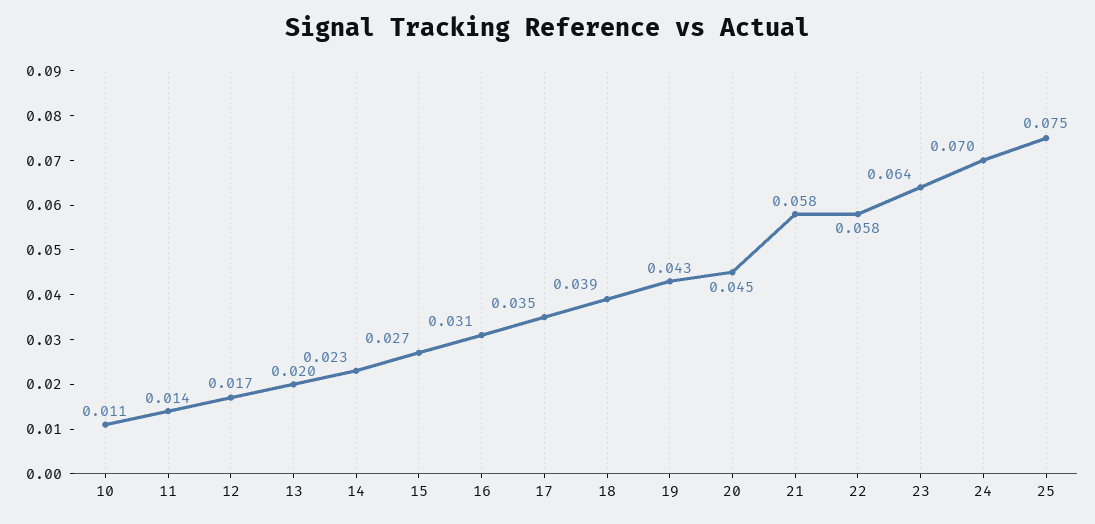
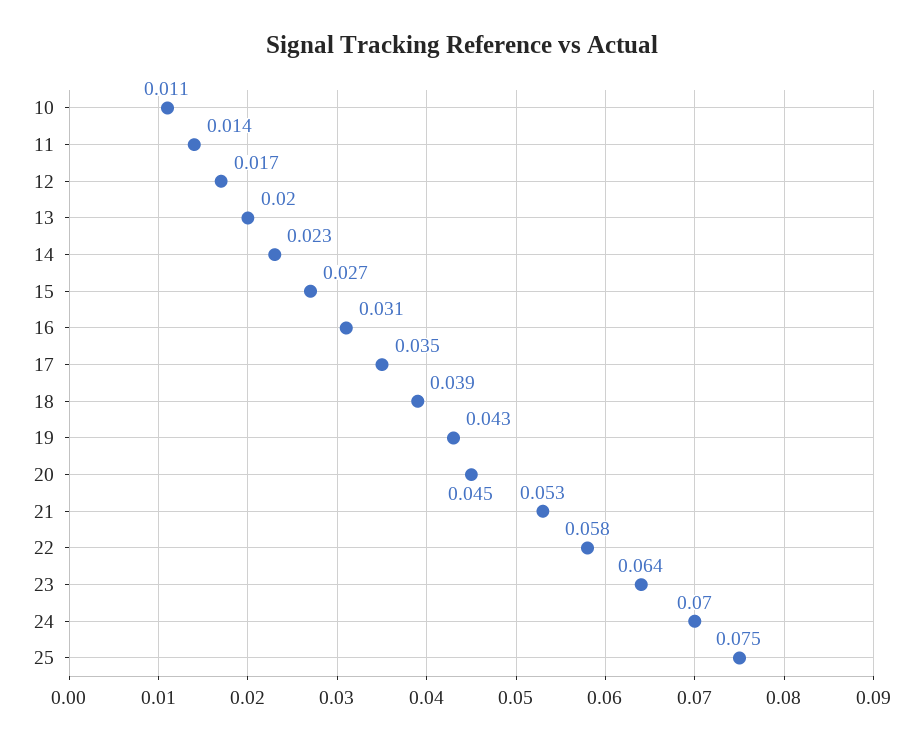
  {
    "10": 0.011,
    "11": 0.014,
    "12": 0.017,
    "13": 0.02,
    "14": 0.023,
    "15": 0.027,
    "16": 0.031,
    "17": 0.035,
    "18": 0.039,
    "19": 0.043,
    "20": 0.045,
-   "21": 0.058,
+   "21": 0.053,
    "22": 0.058,
    "23": 0.064,
    "24": 0.07,
    "25": 0.075
  }

